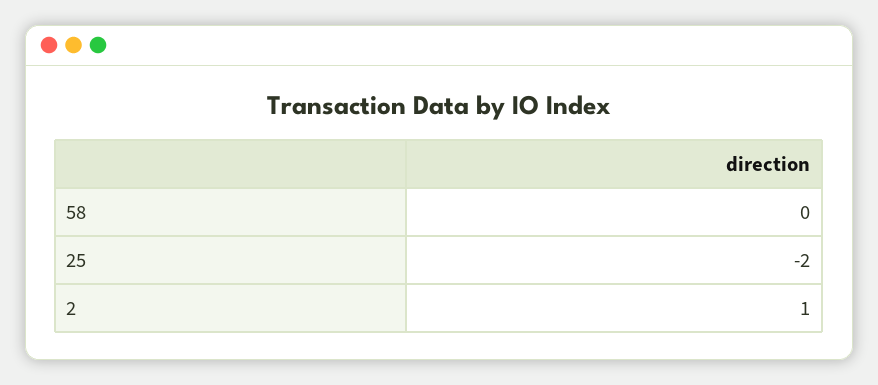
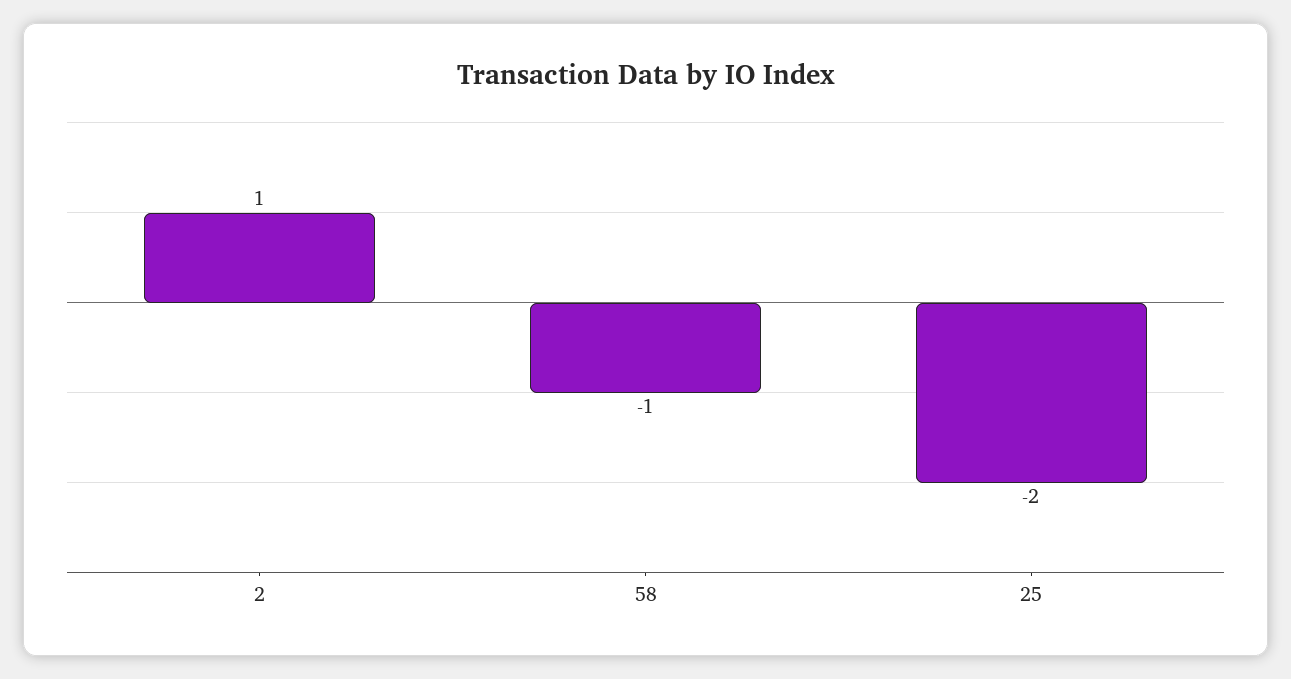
  {
-   "58": 0,
+   "58": -1,
    "25": -2,
    "2": 1
  }

